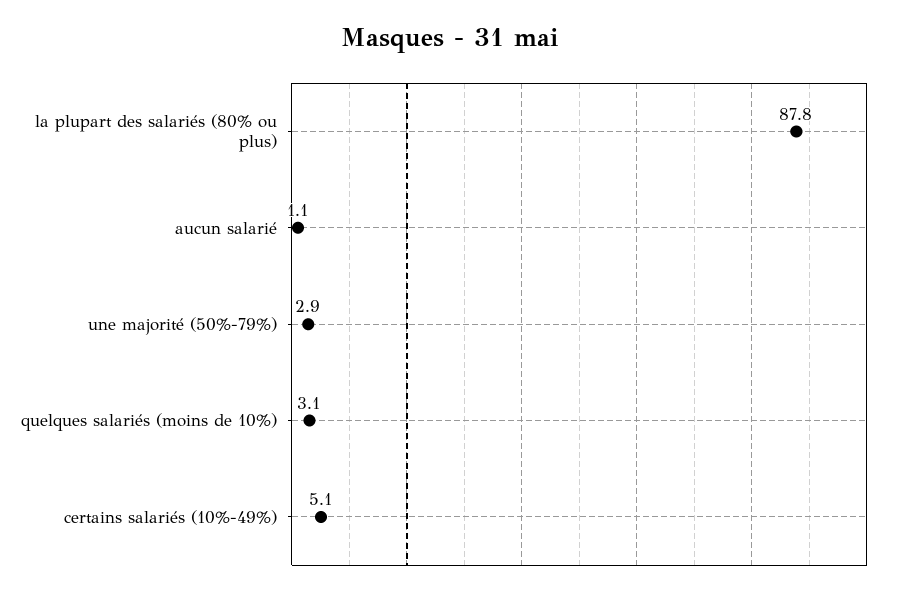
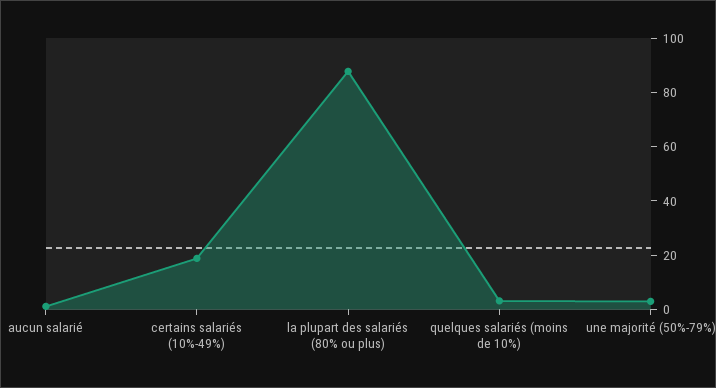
  {
    "la plupart des salariés (80% ou plus)": 87.8,
    "aucun salarié": 1.1,
    "une majorité (50%-79%)": 2.9,
    "quelques salariés (moins de 10%)": 3.1,
-   "certains salariés (10%-49%)": 5.1
+   "certains salariés (10%-49%)": 20
  }

